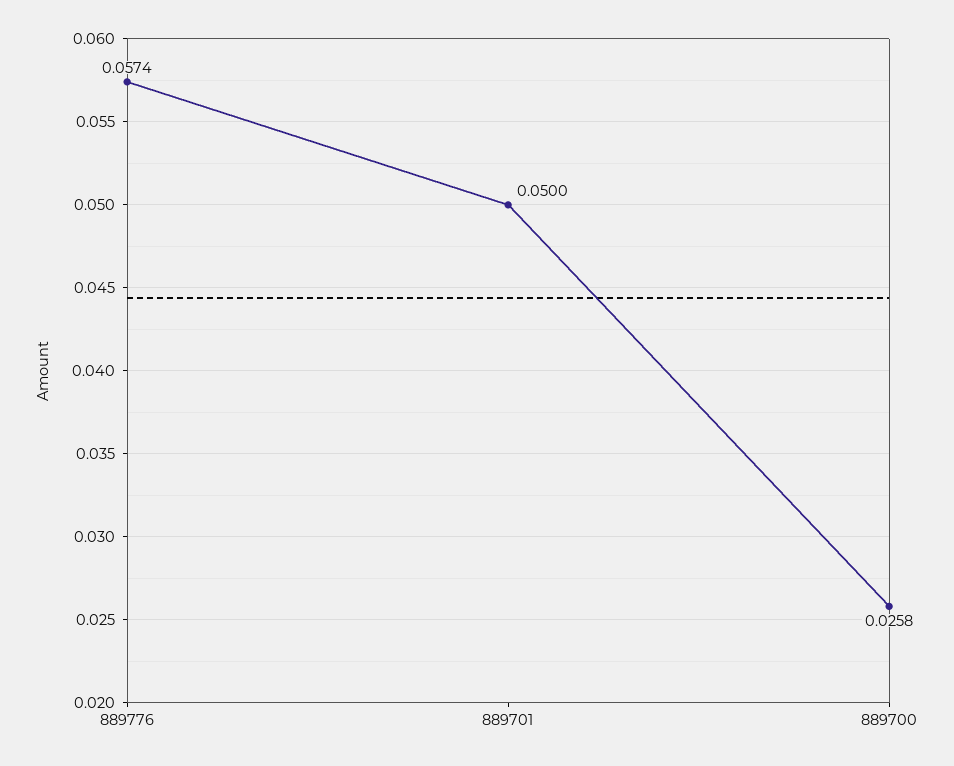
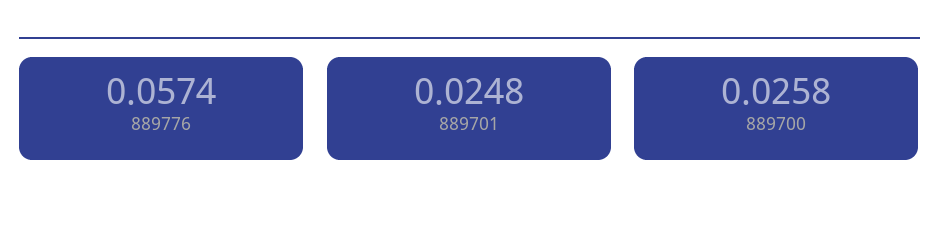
  {
    "889776": 0.0574,
-   "889701": 0.05,
+   "889701": 0.0248,
    "889700": 0.0258
  }

